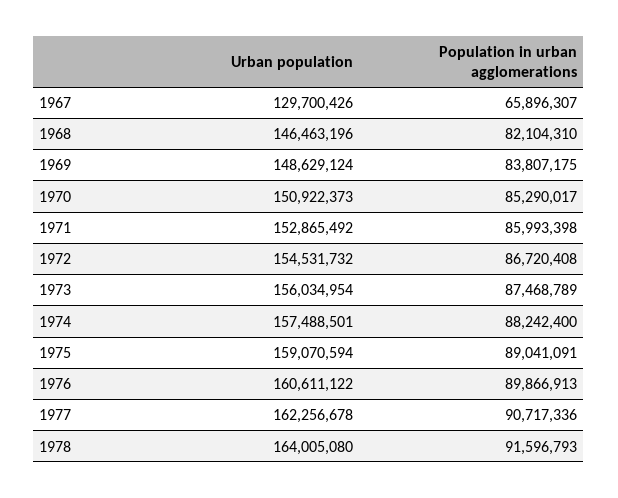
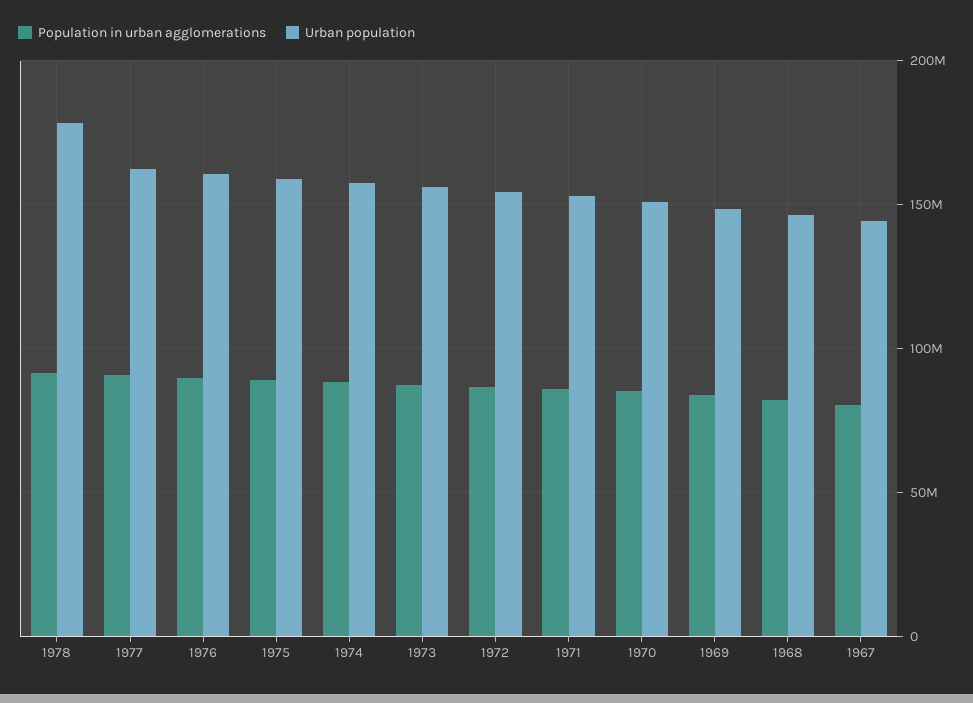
  {
    "Urban population": {
-     "1967": 129700426,
+     "1967": 145000000,
      "1968": 146463196,
      "1969": 148629124,
      "1970": 150922373,
      "1971": 152865492,
      "1972": 154531732,
      "1973": 156034954,
      "1974": 157488501,
      "1975": 159070594,
      "1976": 160611122,
      "1977": 162256678,
-     "1978": 164005080
+     "1978": 180000000
    },
    "Population in urban agglomerations": {
-     "1967": 65896307,
+     "1967": 80000000,
      "1968": 82104310,
      "1969": 83807175,
      "1970": 85290017,
      "1971": 85993398,
      "1972": 86720408,
      "1973": 87468789,
      "1974": 88242400,
      "1975": 89041091,
      "1976": 89866913,
      "1977": 90717336,
      "1978": 91596793
    }
  }

